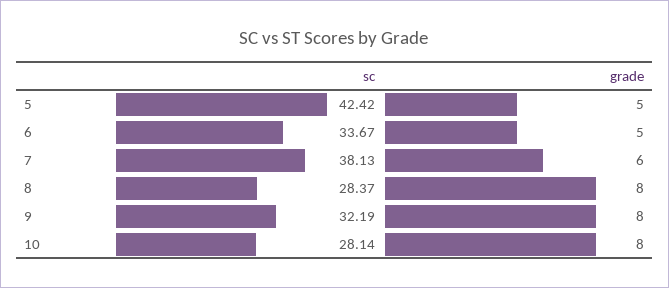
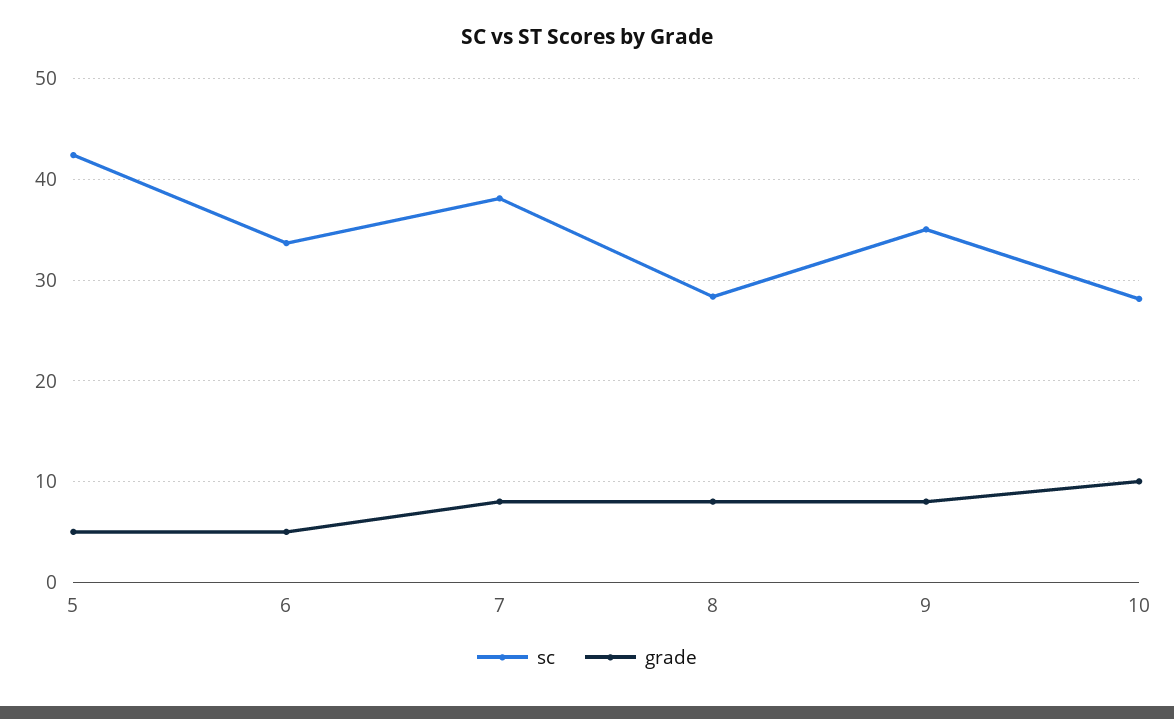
  {
    "sc": {
      "5": 42.42,
      "6": 33.67,
      "7": 38.13,
      "8": 28.37,
-     "9": 32.19,
+     "9": 35,
      "10": 28.14
    },
    "grade": {
      "5": 5,
      "6": 5,
-     "7": 6,
+     "7": 8,
      "8": 8,
      "9": 8,
-     "10": 8
+     "10": 10
    }
  }

